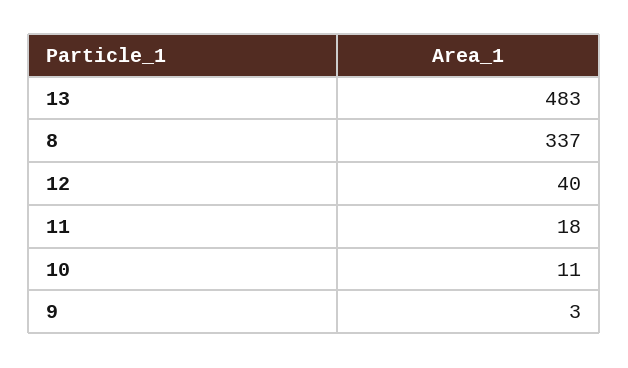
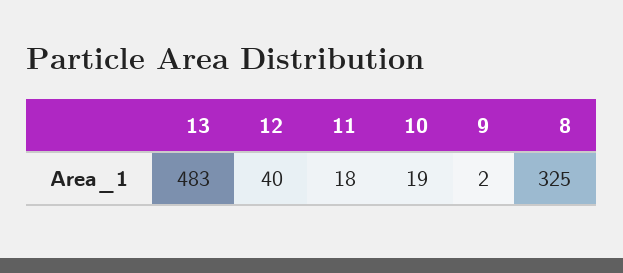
  {
    "13": 483,
-   "8": 337,
+   "8": 325,
    "12": 40,
    "11": 18,
-   "10": 11,
+   "10": 19,
-   "9": 3
+   "9": 2
  }

